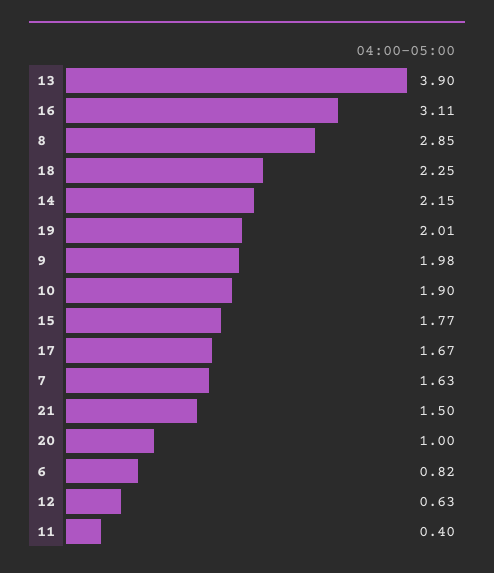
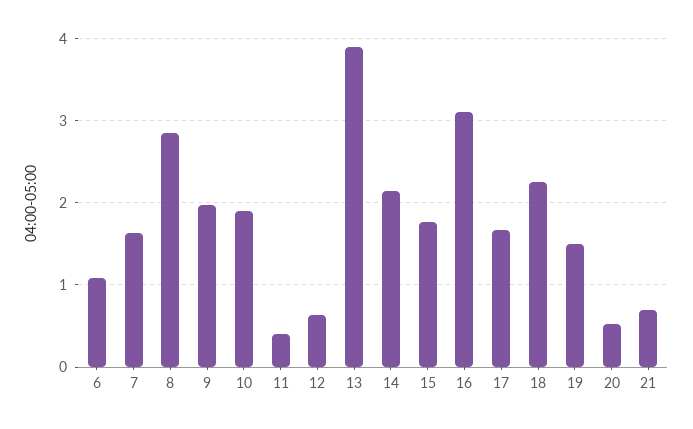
  {
    "13": 3.9,
    "16": 3.11,
    "8": 2.85,
    "18": 2.25,
    "14": 2.15,
-   "19": 2.01,
+   "19": 1.5,
    "9": 1.98,
    "10": 1.9,
    "15": 1.77,
    "17": 1.67,
    "7": 1.63,
-   "21": 1.5,
+   "21": 0.7,
-   "20": 1,
+   "20": 0.5,
-   "6": 0.82,
+   "6": 1.1,
    "12": 0.63,
    "11": 0.4
  }

